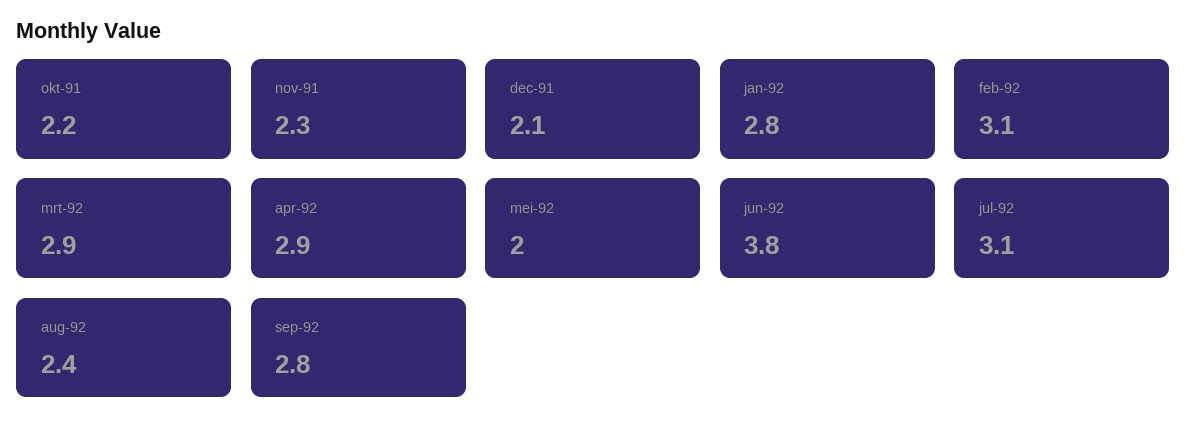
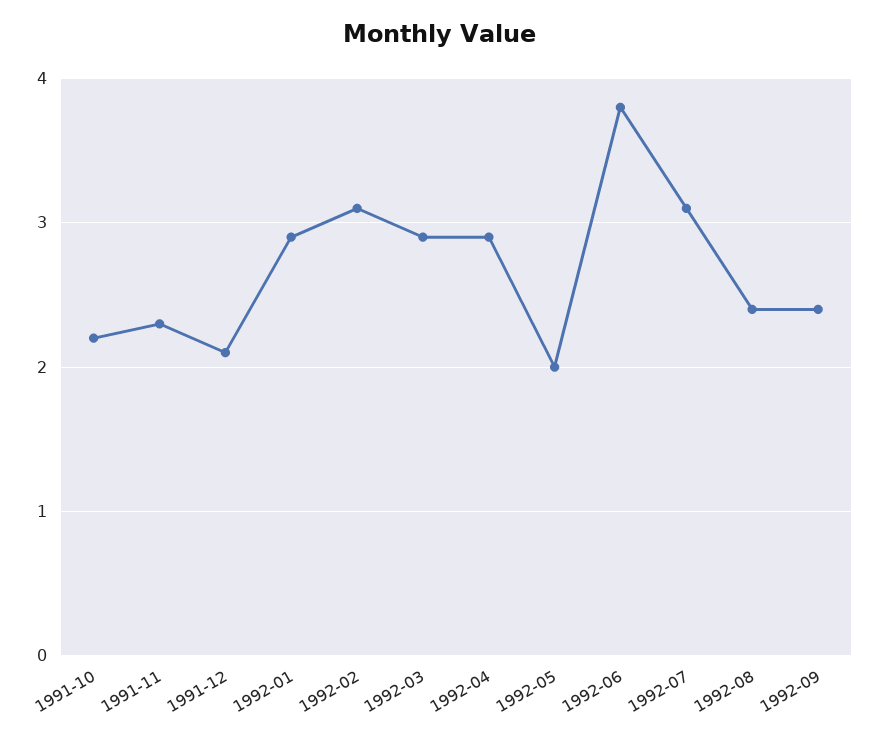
  {
    "okt-91": 2.2,
    "nov-91": 2.3,
    "dec-91": 2.1,
-   "jan-92": 2.8,
+   "jan-92": 2.9,
    "feb-92": 3.1,
    "mrt-92": 2.9,
    "apr-92": 2.9,
    "mei-92": 2,
    "jun-92": 3.8,
    "jul-92": 3.1,
    "aug-92": 2.4,
-   "sep-92": 2.8
+   "sep-92": 2.4
  }

